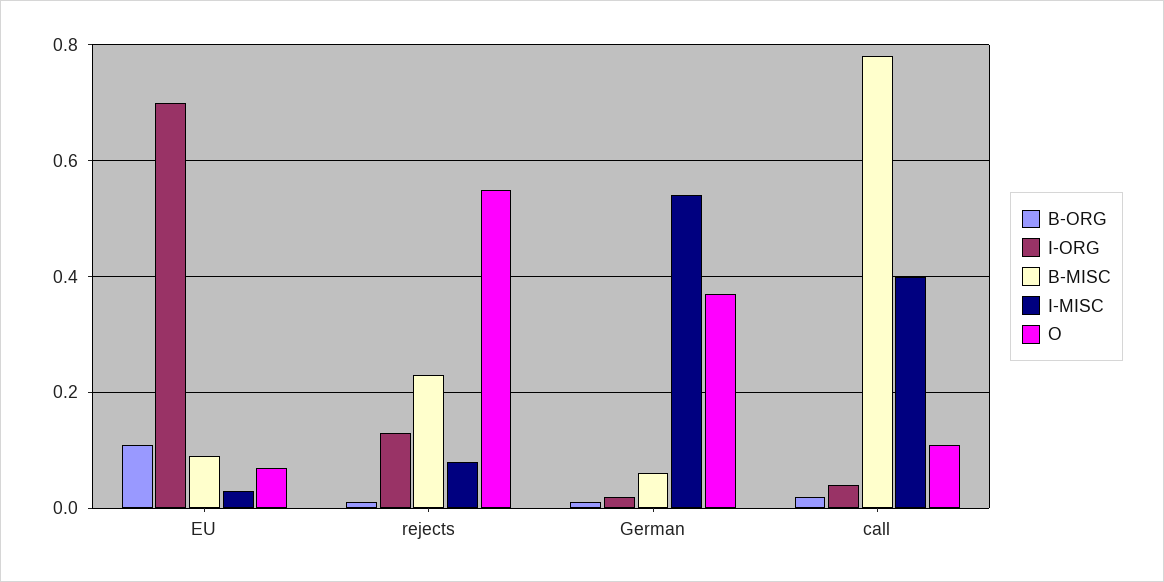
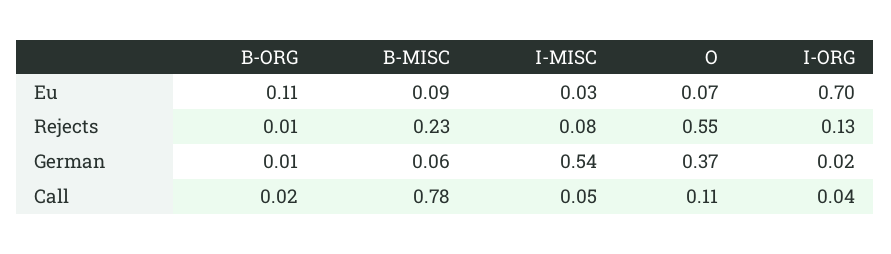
  {
    "B-ORG": {
      "EU": 0.11,
      "rejects": 0.01,
      "German": 0.01,
      "call": 0.02
    },
    "I-ORG": {
      "EU": 0.7,
      "rejects": 0.13,
      "German": 0.02,
      "call": 0.04
    },
    "B-MISC": {
      "EU": 0.09,
      "rejects": 0.23,
      "German": 0.06,
      "call": 0.78
    },
    "I-MISC": {
      "EU": 0.03,
      "rejects": 0.08,
      "German": 0.54,
-     "call": 0.4
+     "call": 0.05
    },
    "O": {
      "EU": 0.07,
      "rejects": 0.55,
      "German": 0.37,
      "call": 0.11
    }
  }

